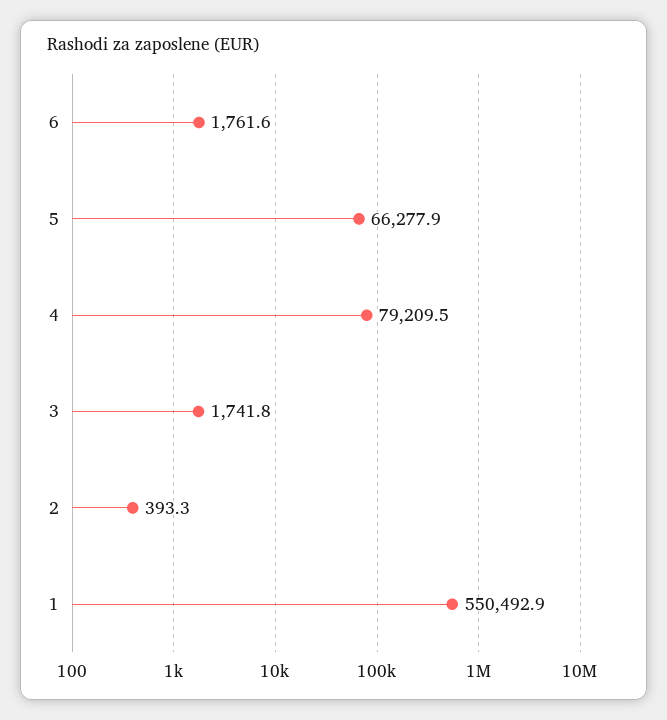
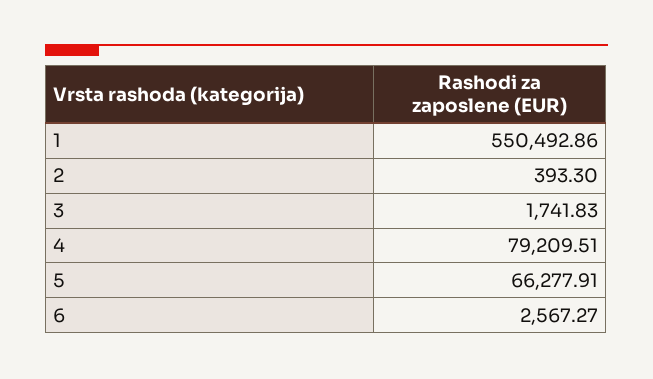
  {
-   "6": 1761.6,
+   "6": 2567.27,
    "5": 66277.91,
    "4": 79209.51,
    "3": 1741.83,
    "2": 393.3,
    "1": 550492.86
  }

